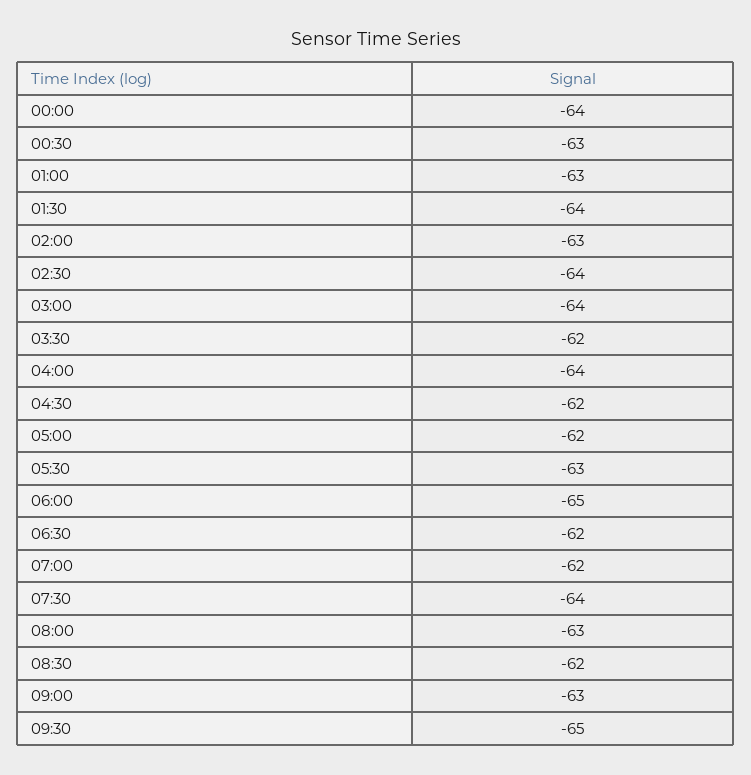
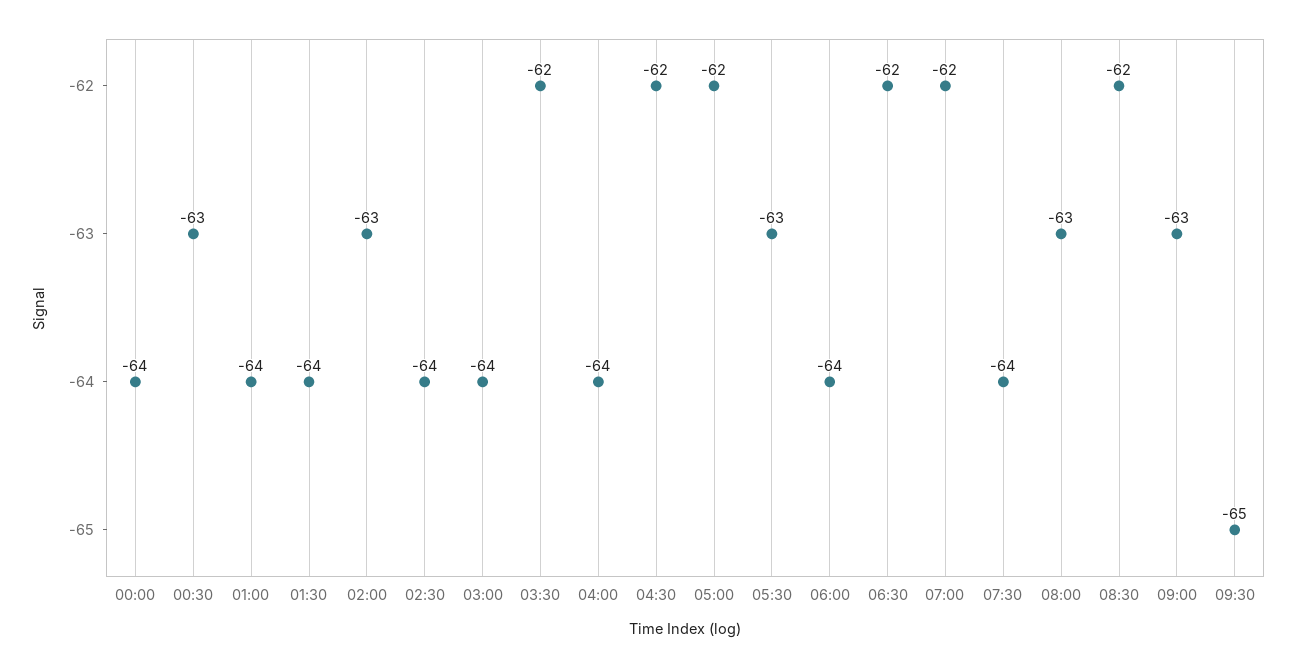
  {
    "00:00": -64,
    "00:30": -63,
-   "01:00": -63,
+   "01:00": -64,
    "01:30": -64,
    "02:00": -63,
    "02:30": -64,
    "03:00": -64,
    "03:30": -62,
    "04:00": -64,
    "04:30": -62,
    "05:00": -62,
    "05:30": -63,
-   "06:00": -65,
+   "06:00": -64,
    "06:30": -62,
    "07:00": -62,
    "07:30": -64,
    "08:00": -63,
    "08:30": -62,
    "09:00": -63,
    "09:30": -65
  }

